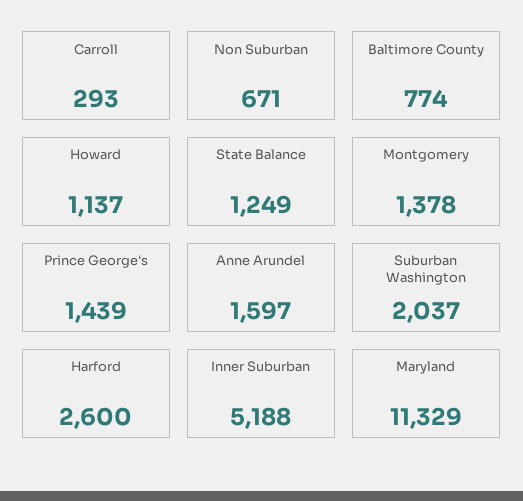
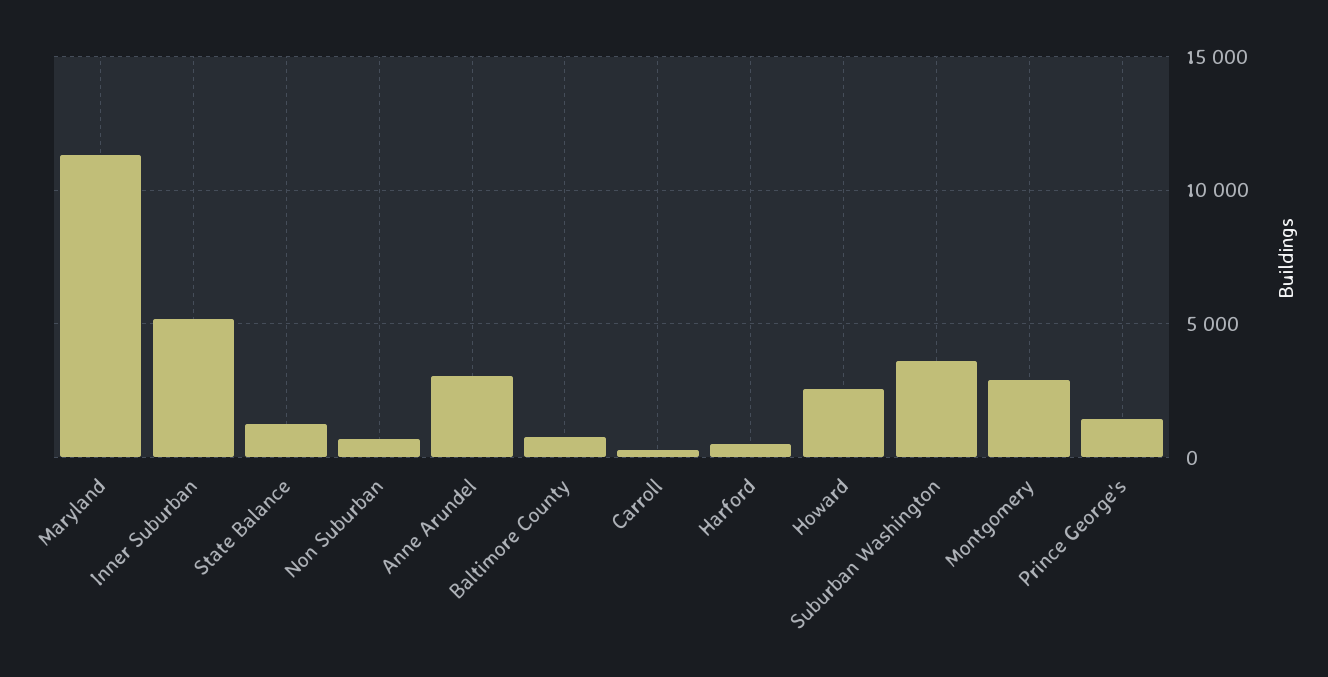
  {
    "Carroll": 293,
    "Non Suburban": 671,
    "Baltimore County": 774,
-   "Howard": 1137,
+   "Howard": 2500,
    "State Balance": 1249,
-   "Montgomery": 1378,
+   "Montgomery": 3000,
    "Prince George's": 1439,
-   "Anne Arundel": 1597,
+   "Anne Arundel": 3000,
-   "Suburban Washington": 2037,
+   "Suburban Washington": 3500,
-   "Harford": 2600,
+   "Harford": 500,
    "Inner Suburban": 5188,
    "Maryland": 11329
  }

